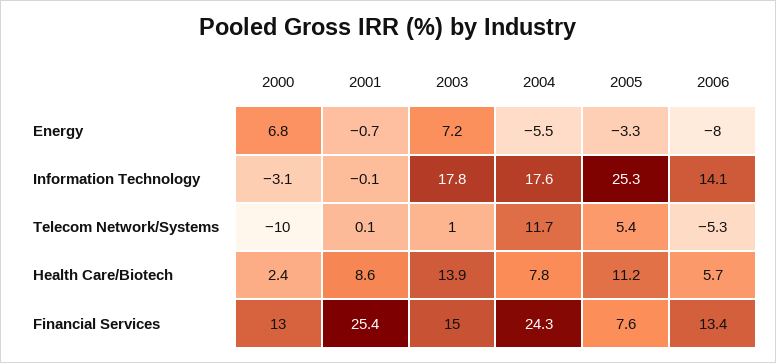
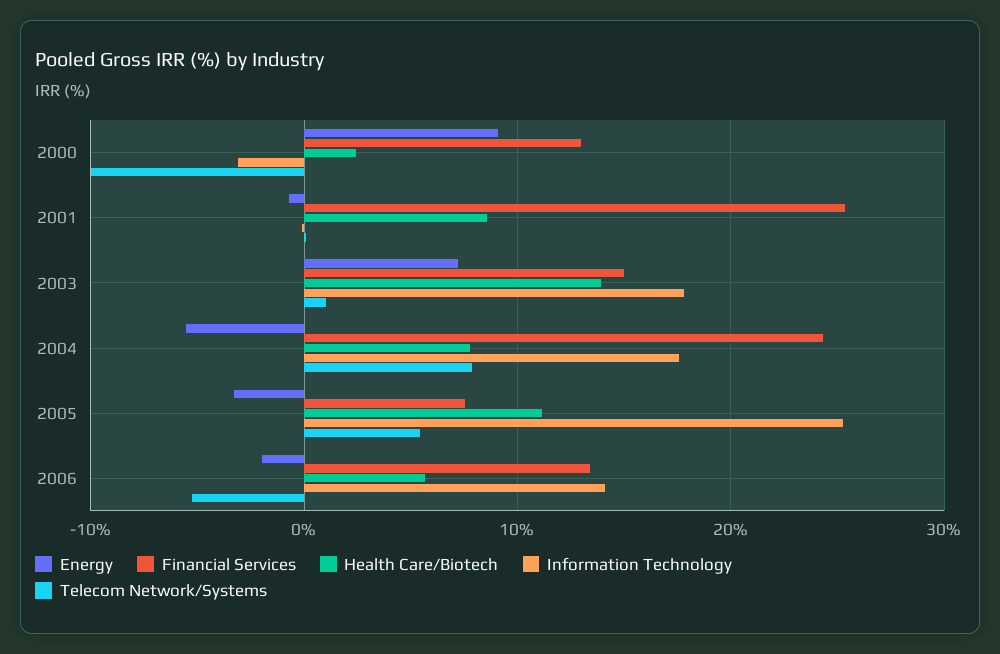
  {
    "Energy": {
-     "2000": 6.8,
+     "2000": 9,
      "2001": -0.7,
      "2003": 7.2,
      "2004": -5.5,
      "2005": -3.3,
-     "2006": -8
+     "2006": -2
    },
    "Information Technology": {
      "2000": -3.1,
      "2001": -0.1,
      "2003": 17.8,
      "2004": 17.6,
      "2005": 25.3,
      "2006": 14.1
    },
    "Telecom Network/Systems": {
      "2000": -10,
      "2001": 0.1,
      "2003": 1,
-     "2004": 11.7,
+     "2004": 8,
      "2005": 5.4,
      "2006": -5.3
    },
    "Health Care/Biotech": {
      "2000": 2.4,
      "2001": 8.6,
      "2003": 13.9,
      "2004": 7.8,
      "2005": 11.2,
      "2006": 5.7
    },
    "Financial Services": {
      "2000": 13,
      "2001": 25.4,
      "2003": 15,
      "2004": 24.3,
      "2005": 7.6,
      "2006": 13.4
    }
  }

